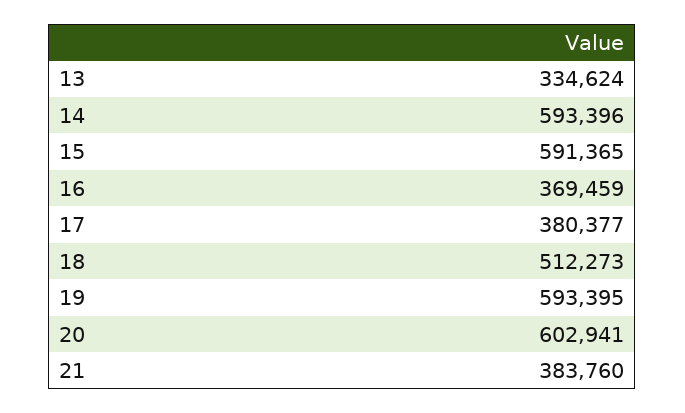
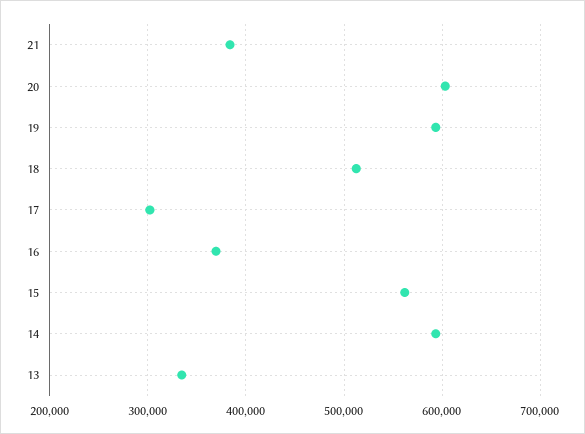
  {
    "13": 334624,
    "14": 593396,
-   "15": 591365,
+   "15": 560000,
    "16": 369459,
-   "17": 380377,
+   "17": 300000,
    "18": 512273,
    "19": 593395,
    "20": 602941,
    "21": 383760
  }

